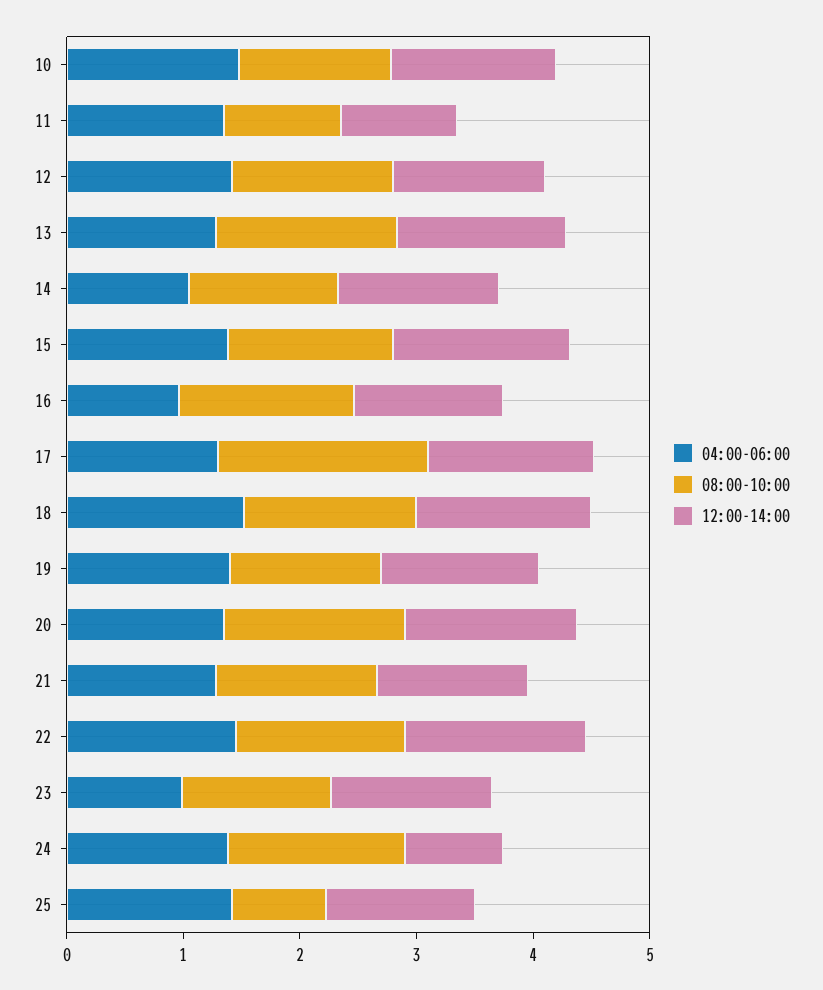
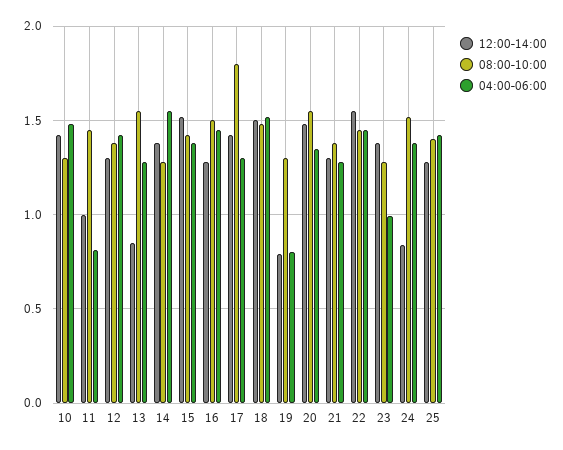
  {
    "04:00-06:00": {
      "10": 1.5,
-     "11": 1.4,
+     "11": 0.8,
      "12": 1.4,
      "13": 1.3,
-     "14": 1,
+     "14": 1.55,
      "15": 1.4,
-     "16": 1,
+     "16": 1.45,
      "17": 1.3,
      "18": 1.5,
-     "19": 1.4,
+     "19": 0.8,
      "20": 1.35,
      "21": 1.3,
      "22": 1.45,
      "23": 1,
      "24": 1.4,
      "25": 1.4
    },
    "08:00-10:00": {
      "10": 1.3,
-     "11": 1,
+     "11": 1.45,
      "12": 1.4,
      "13": 1.55,
      "14": 1.3,
      "15": 1.4,
      "16": 1.5,
      "17": 1.8,
      "18": 1.5,
      "19": 1.3,
      "20": 1.55,
      "21": 1.4,
      "22": 1.45,
      "23": 1.3,
      "24": 1.5,
-     "25": 0.8
+     "25": 1.4
    },
    "12:00-14:00": {
      "10": 1.4,
      "11": 1,
      "12": 1.3,
-     "13": 1.4,
+     "13": 0.85,
      "14": 1.4,
      "15": 1.5,
      "16": 1.3,
      "17": 1.4,
      "18": 1.5,
-     "19": 1.4,
+     "19": 0.8,
      "20": 1.5,
      "21": 1.3,
      "22": 1.55,
      "23": 1.4,
      "24": 0.85,
      "25": 1.3
    }
  }

